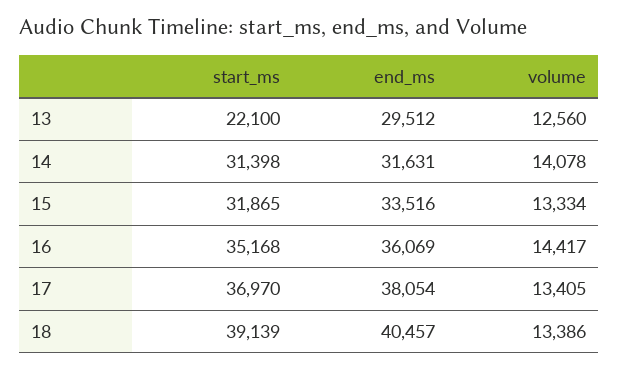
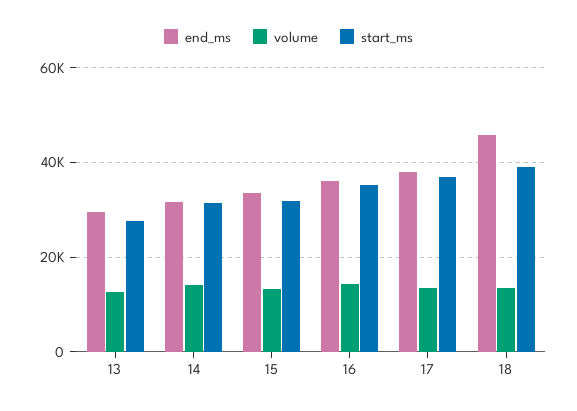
  {
    "start_ms": {
-     "13": 22100,
+     "13": 28000,
      "14": 31398,
      "15": 31865,
      "16": 35168,
      "17": 36970,
      "18": 39139
    },
    "end_ms": {
      "13": 29512,
      "14": 31631,
      "15": 33516,
      "16": 36069,
      "17": 38054,
-     "18": 40457
+     "18": 46000
    },
    "volume": {
      "13": 12560,
      "14": 14078,
      "15": 13334,
      "16": 14417,
      "17": 13405,
      "18": 13386
    }
  }

